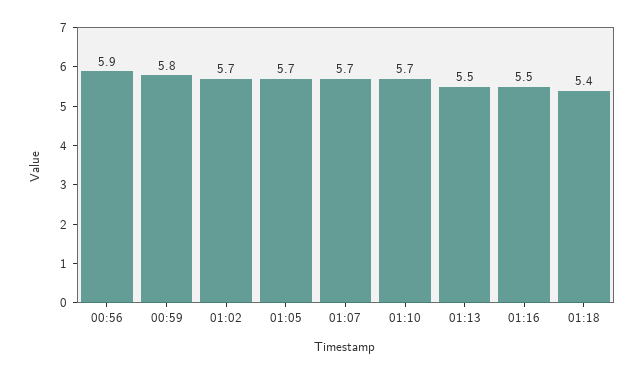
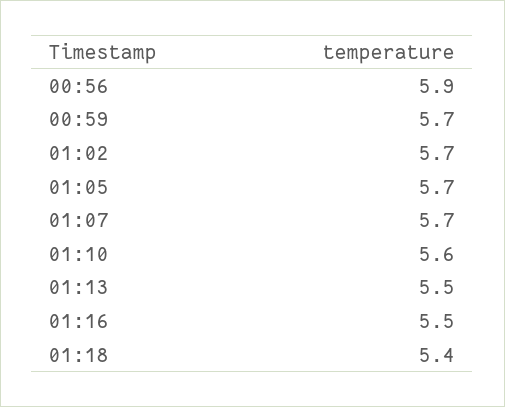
  {
    "00:56": 5.9,
-   "00:59": 5.8,
+   "00:59": 5.7,
    "01:02": 5.7,
    "01:05": 5.7,
    "01:07": 5.7,
-   "01:10": 5.7,
+   "01:10": 5.6,
    "01:13": 5.5,
    "01:16": 5.5,
    "01:18": 5.4
  }

